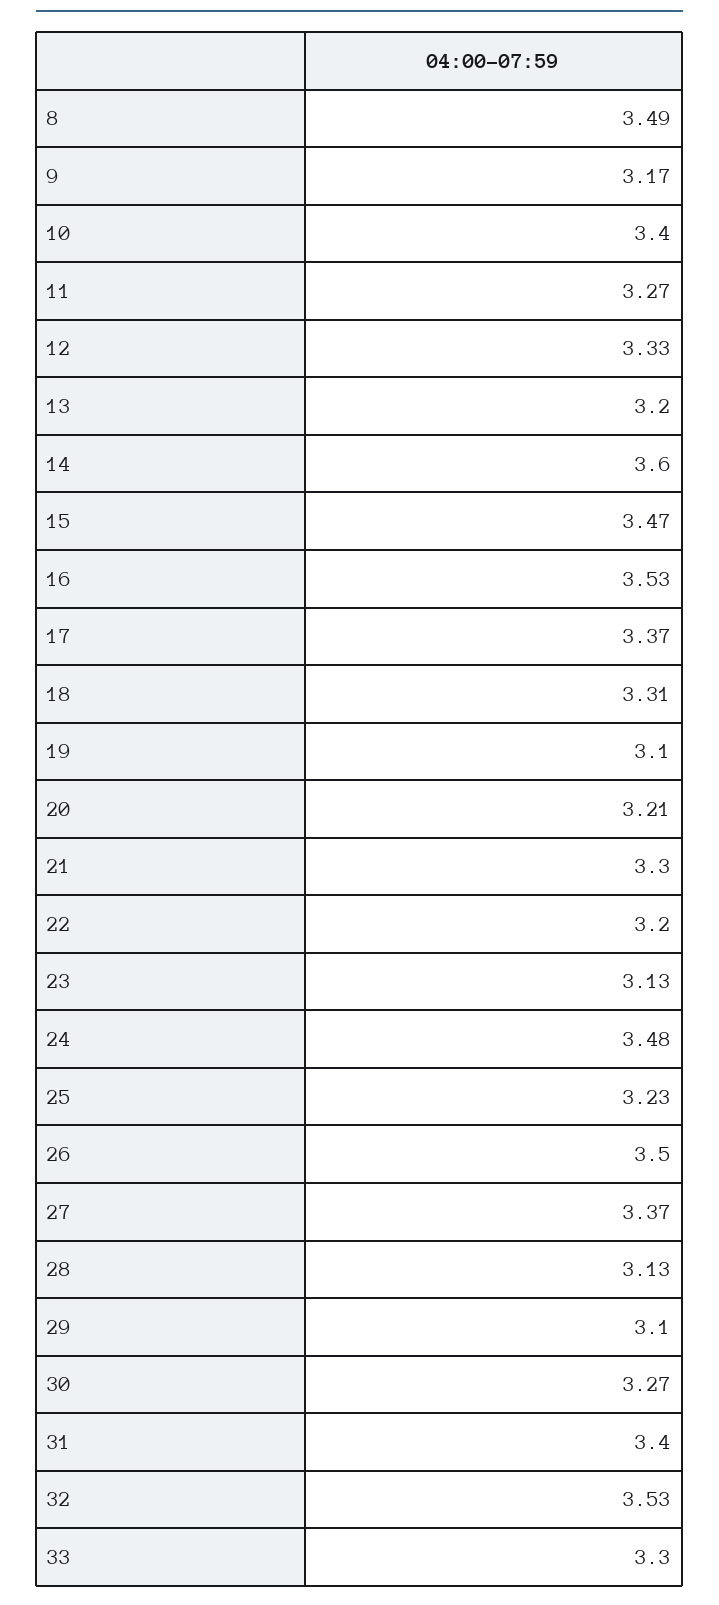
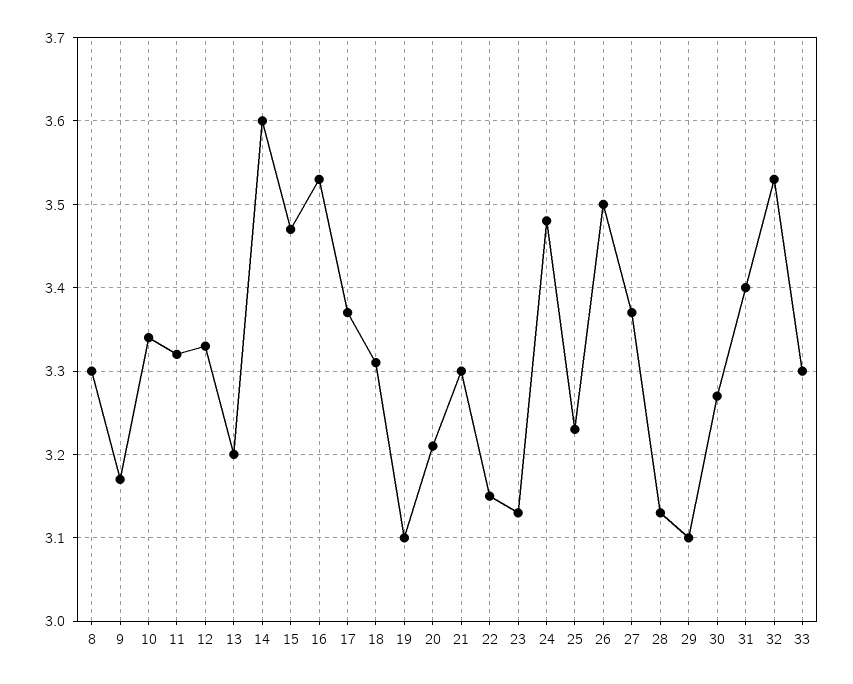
  {
-   "8": 3.49,
+   "8": 3.3,
    "9": 3.17,
-   "10": 3.4,
+   "10": 3.34,
-   "11": 3.27,
+   "11": 3.32,
    "12": 3.33,
    "13": 3.2,
    "14": 3.6,
    "15": 3.47,
    "16": 3.53,
    "17": 3.37,
    "18": 3.31,
    "19": 3.1,
    "20": 3.21,
    "21": 3.3,
-   "22": 3.2,
+   "22": 3.15,
    "23": 3.13,
    "24": 3.48,
    "25": 3.23,
    "26": 3.5,
    "27": 3.37,
    "28": 3.13,
    "29": 3.1,
    "30": 3.27,
    "31": 3.4,
    "32": 3.53,
    "33": 3.3
  }

